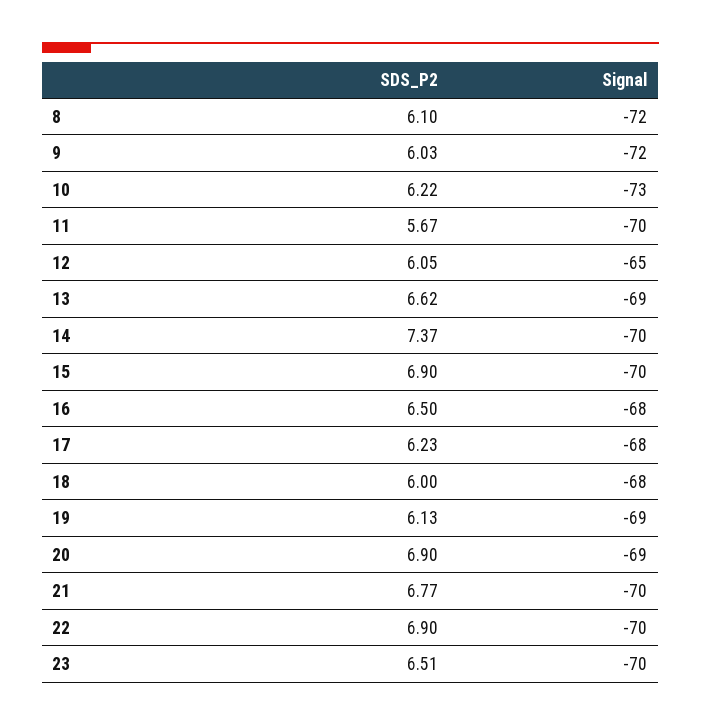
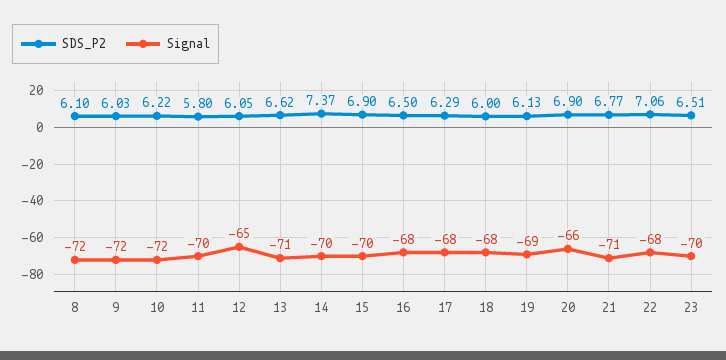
  {
    "SDS_P2": {
      "8": 6.1,
      "9": 6.03,
      "10": 6.22,
-     "11": 5.67,
+     "11": 5.8,
      "12": 6.05,
      "13": 6.62,
      "14": 7.37,
      "15": 6.9,
      "16": 6.5,
-     "17": 6.23,
+     "17": 6.29,
      "18": 6,
      "19": 6.13,
      "20": 6.9,
      "21": 6.77,
-     "22": 6.9,
+     "22": 7.06,
      "23": 6.51
    },
    "Signal": {
      "8": -72,
      "9": -72,
-     "10": -73,
+     "10": -72,
      "11": -70,
      "12": -65,
-     "13": -69,
+     "13": -71,
      "14": -70,
      "15": -70,
      "16": -68,
      "17": -68,
      "18": -68,
      "19": -69,
-     "20": -69,
+     "20": -66,
-     "21": -70,
+     "21": -71,
-     "22": -70,
+     "22": -68,
      "23": -70
    }
  }

